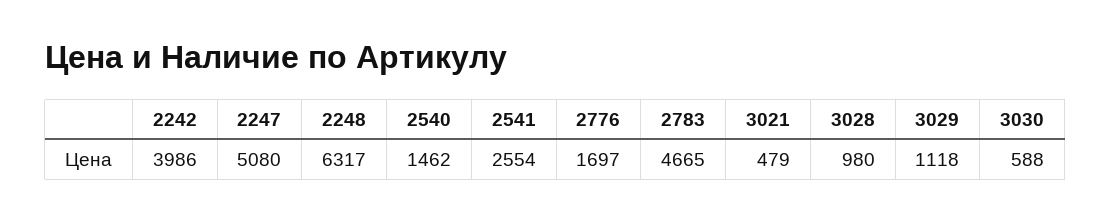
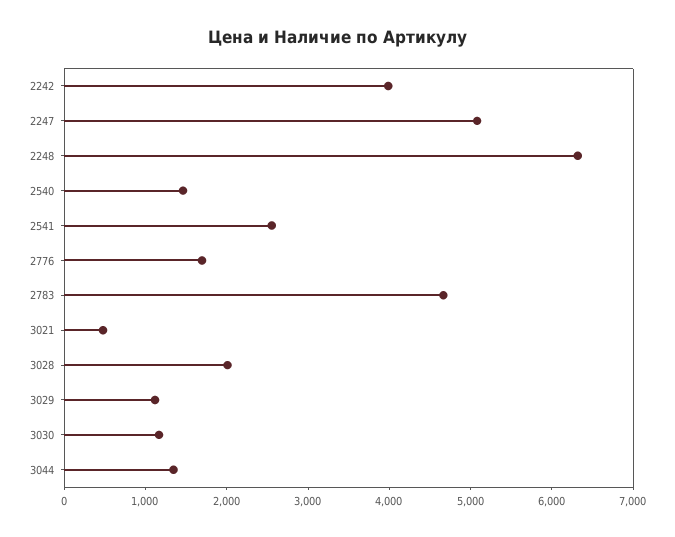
  {
    "2242": 3986,
    "2247": 5080,
    "2248": 6317,
    "2540": 1462,
    "2541": 2554,
    "2776": 1697,
    "2783": 4665,
    "3021": 479,
-   "3028": 980,
+   "3028": 2000,
    "3029": 1118,
-   "3030": 588
+   "3030": 1200,
+   "3044": 1400
  }

